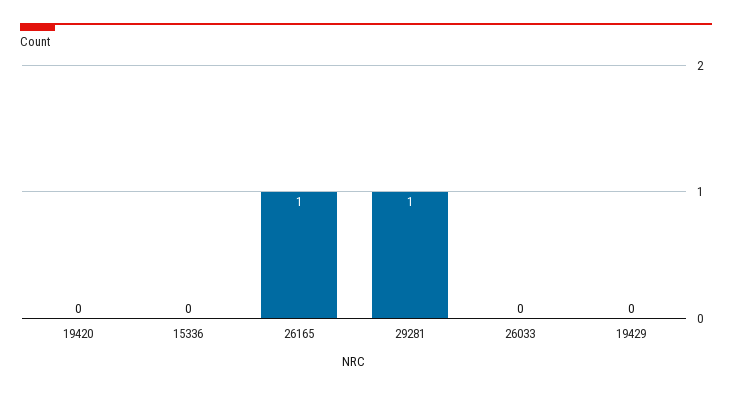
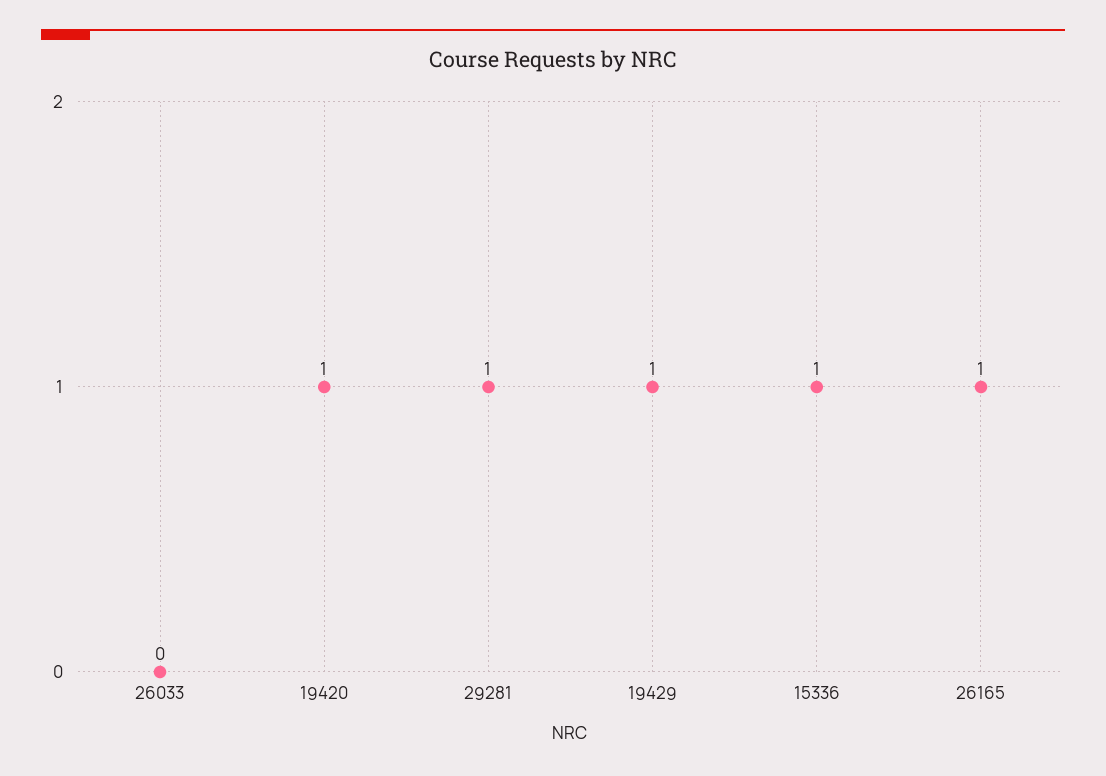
  {
-   "19420": 0,
+   "19420": 1,
-   "15336": 0,
+   "15336": 1,
    "26165": 1,
    "29281": 1,
    "26033": 0,
-   "19429": 0
+   "19429": 1
  }

